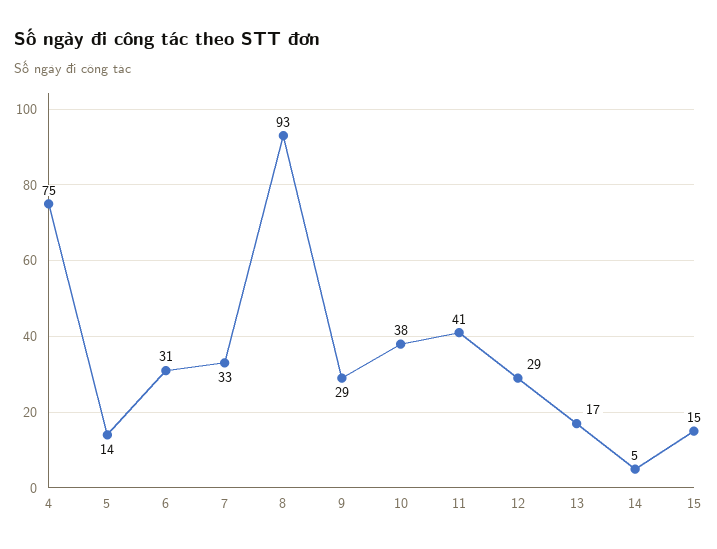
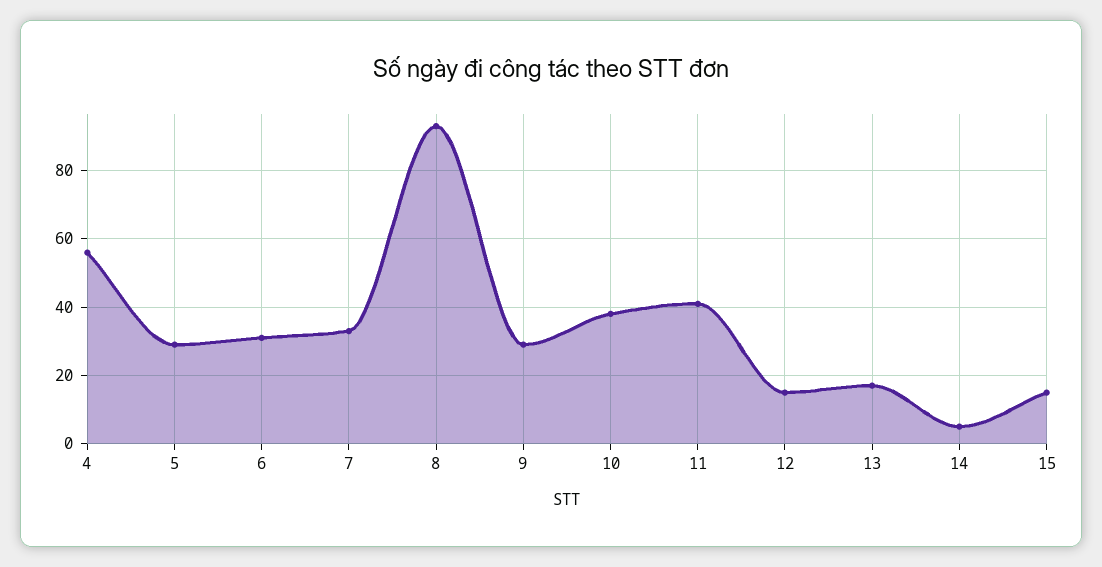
  {
-   "4": 75,
+   "4": 55,
-   "5": 14,
+   "5": 30,
    "6": 31,
    "7": 33,
    "8": 93,
    "9": 29,
    "10": 38,
    "11": 41,
-   "12": 29,
+   "12": 15,
    "13": 17,
    "14": 5,
    "15": 15
  }

